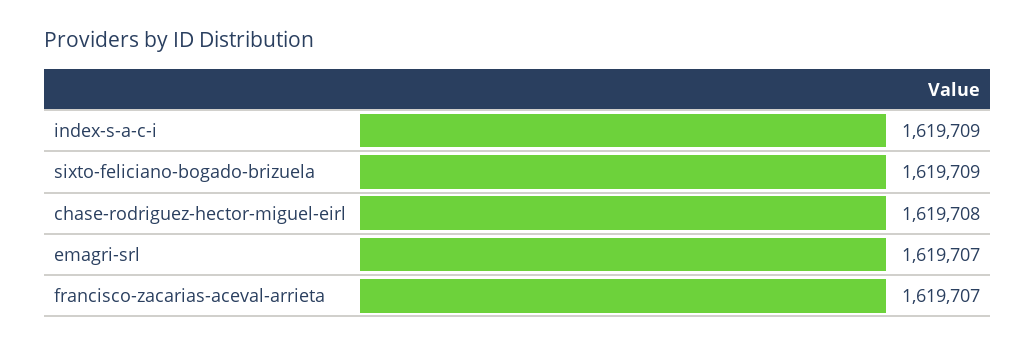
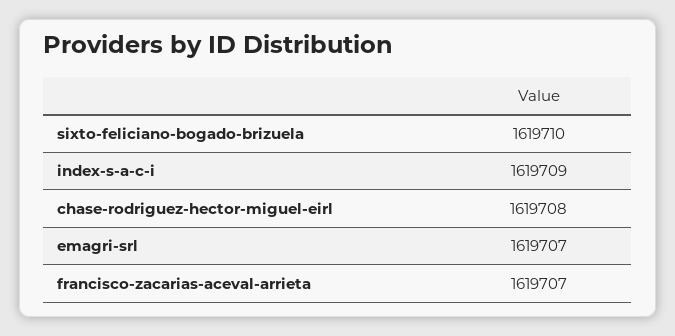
  {
    "index-s-a-c-i": 1619709,
-   "sixto-feliciano-bogado-brizuela": 1619709,
+   "sixto-feliciano-bogado-brizuela": 1619710,
    "chase-rodriguez-hector-miguel-eirl": 1619708,
    "emagri-srl": 1619707,
    "francisco-zacarias-aceval-arrieta": 1619707
  }

